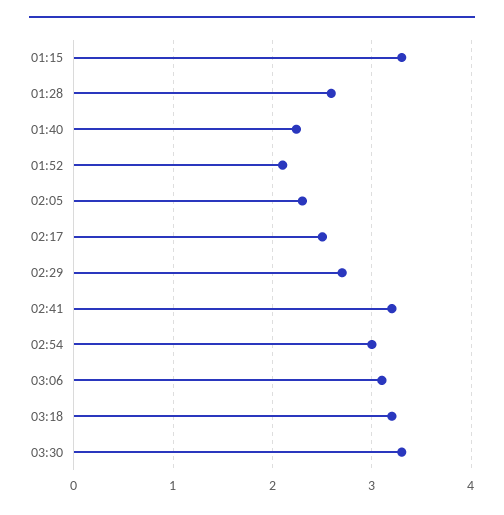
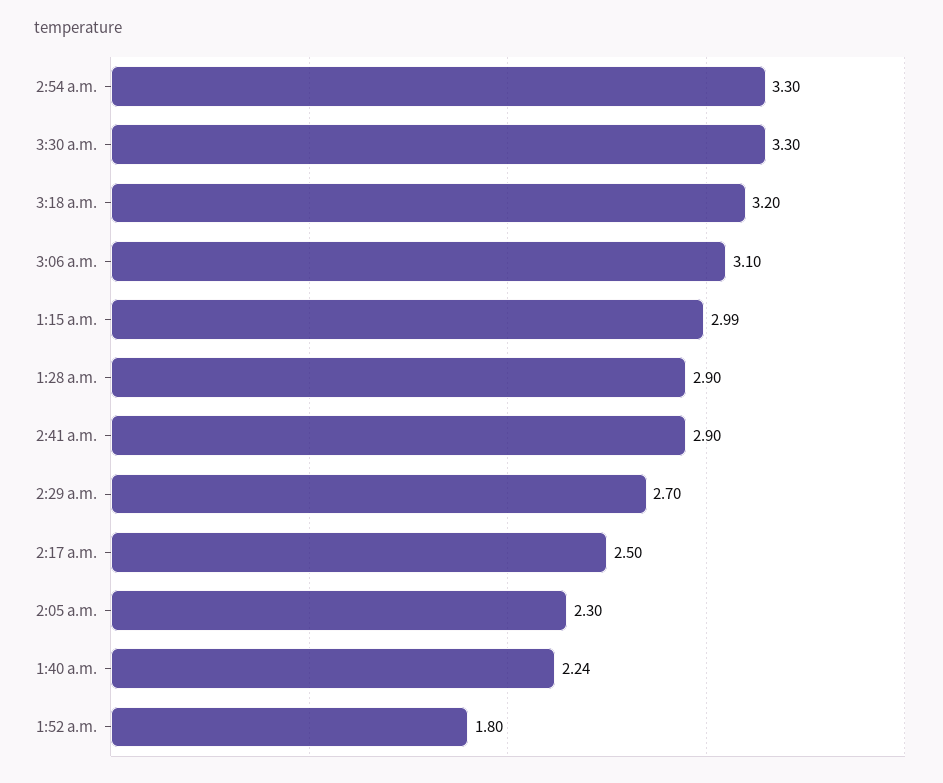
  {
-   "01:15": 3.3,
+   "01:15": 2.99,
-   "01:28": 2.6,
+   "01:28": 2.9,
    "01:40": 2.24,
-   "01:52": 2.1,
+   "01:52": 1.8,
    "02:05": 2.3,
    "02:17": 2.5,
    "02:29": 2.7,
-   "02:41": 3.2,
+   "02:41": 2.9,
-   "02:54": 3,
+   "02:54": 3.3,
    "03:06": 3.1,
    "03:18": 3.2,
    "03:30": 3.3
  }

